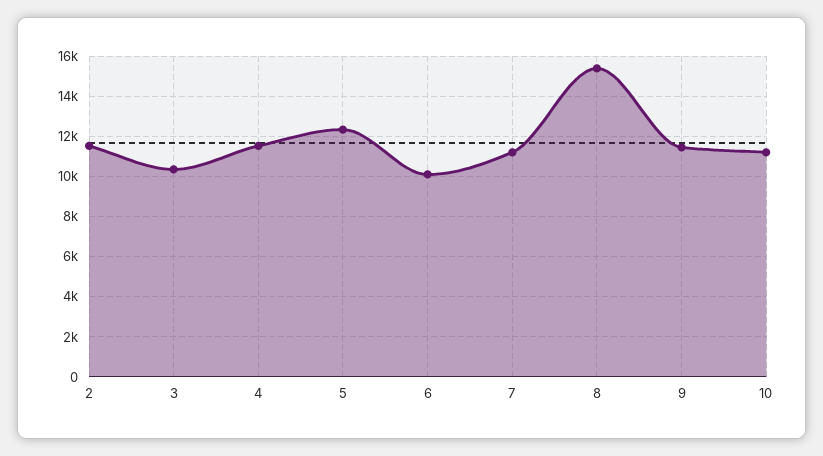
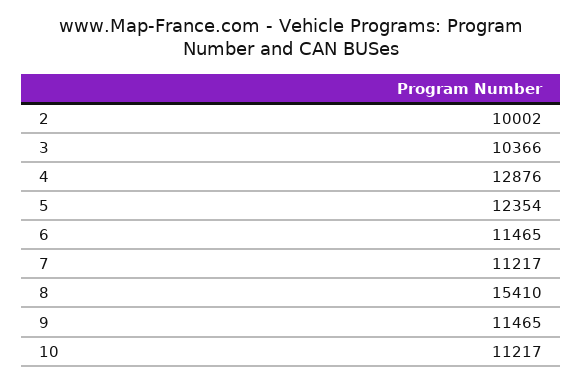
  {
-   "2": 11500,
+   "2": 10002,
    "3": 10366,
-   "4": 11500,
+   "4": 12876,
    "5": 12354,
-   "6": 10000,
+   "6": 11465,
    "7": 11217,
    "8": 15410,
    "9": 11465,
    "10": 11217
  }

